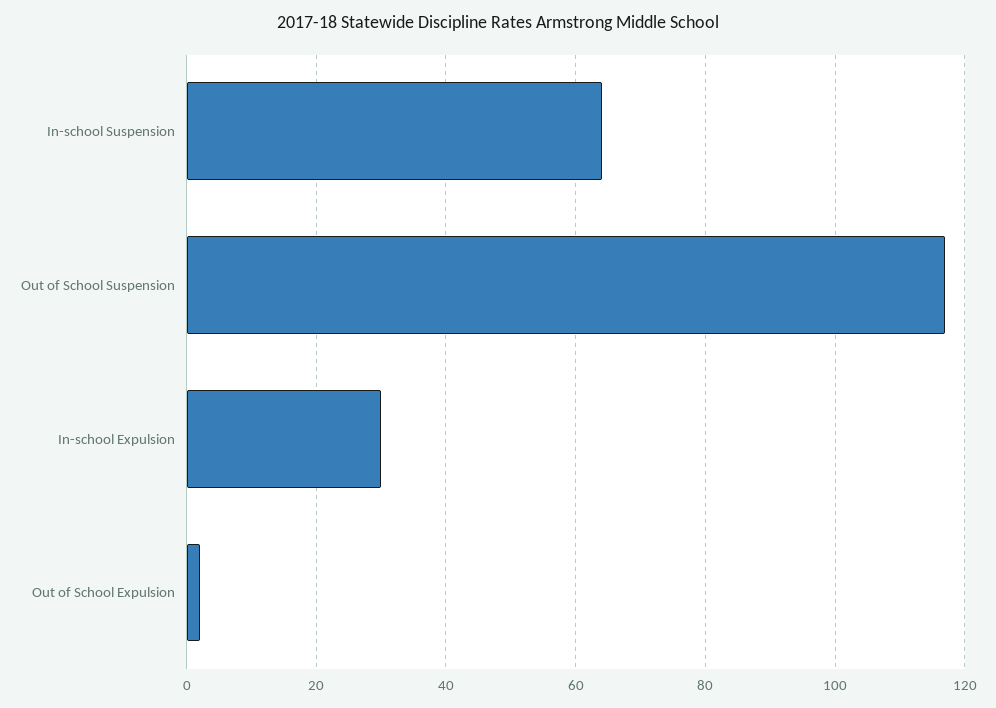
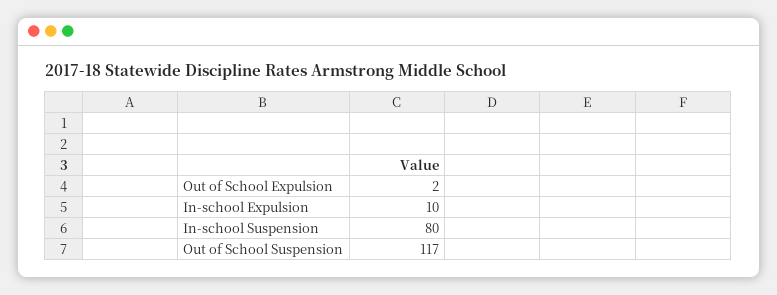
  {
-   "In-school Suspension": 65,
+   "In-school Suspension": 80,
    "Out of School Suspension": 117,
-   "In-school Expulsion": 30,
+   "In-school Expulsion": 10,
    "Out of School Expulsion": 2
  }

